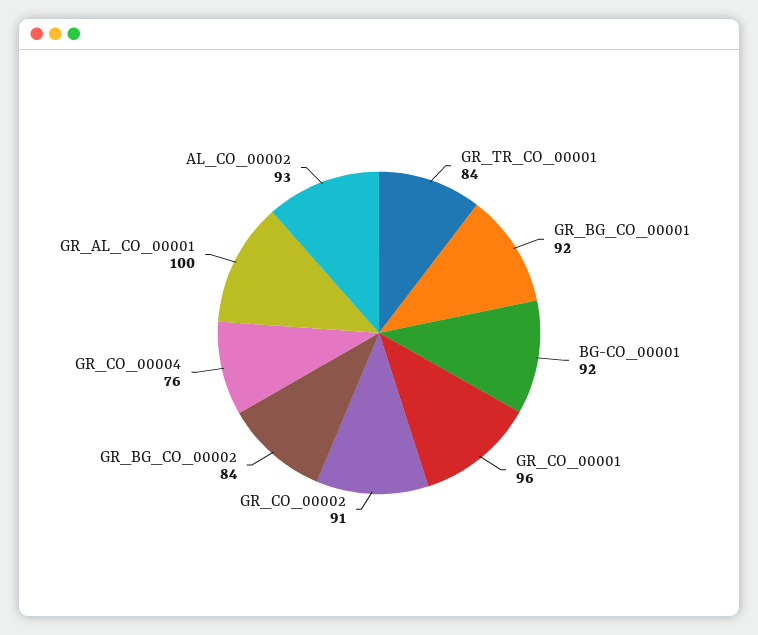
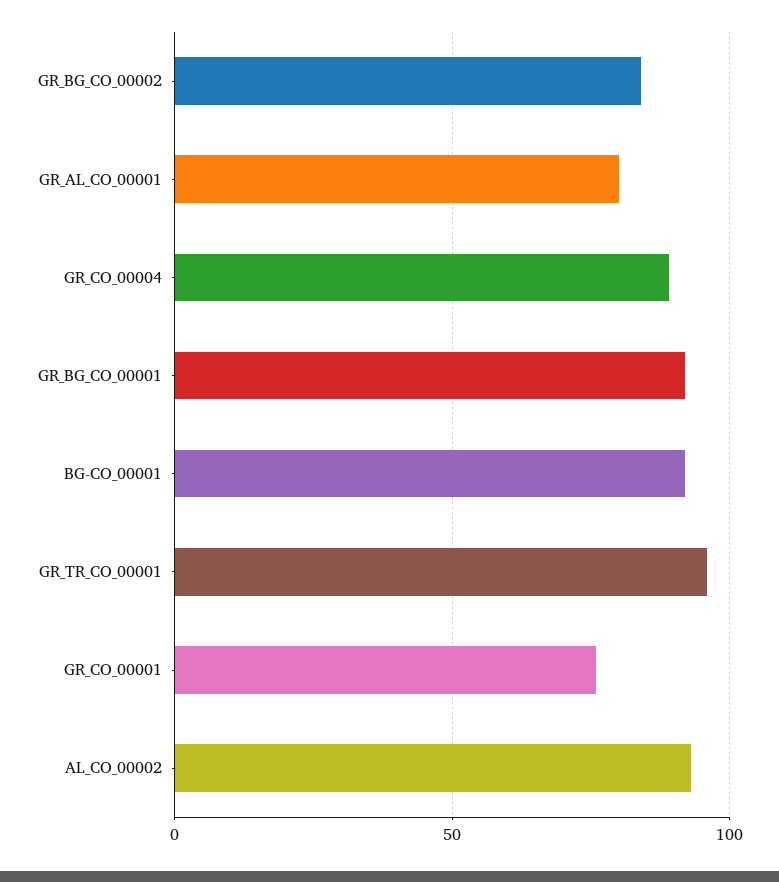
  {
-   "GR_TR_CO_00001": 84,
+   "GR_TR_CO_00001": 95,
    "GR_BG_CO_00001": 92,
    "BG-CO_00001": 92,
-   "GR_CO_00001": 96,
+   "GR_CO_00001": 75,
-   "GR_CO_00002": 91,
    "GR_BG_CO_00002": 84,
-   "GR_CO_00004": 76,
+   "GR_CO_00004": 90,
-   "GR_AL_CO_00001": 100,
+   "GR_AL_CO_00001": 80,
    "AL_CO_00002": 93
  }

